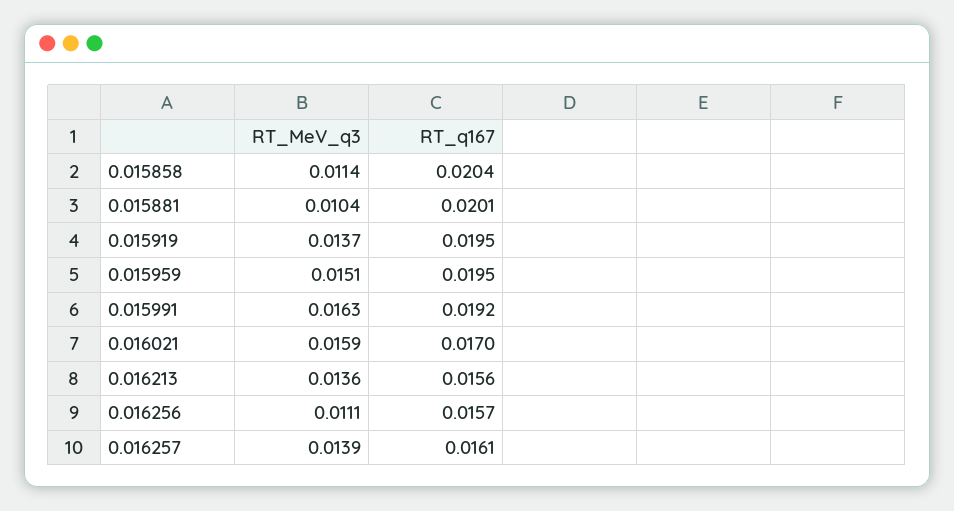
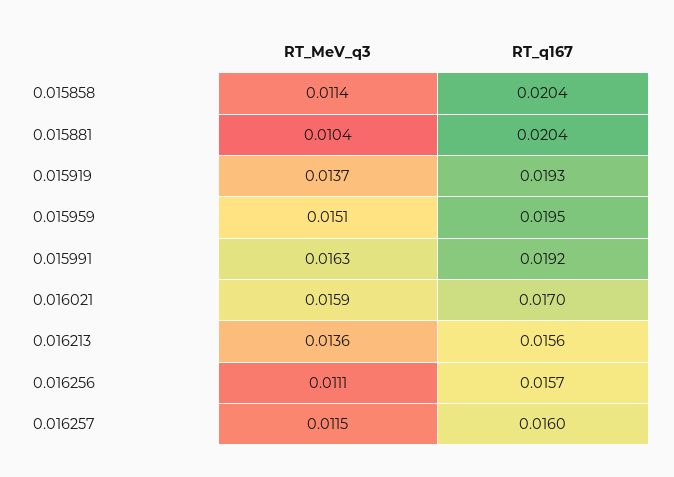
  {
    "RT_MeV_q3": {
      "0.015858": 0.0114,
      "0.015881": 0.0104,
      "0.015919": 0.0137,
      "0.015959": 0.0151,
      "0.015991": 0.0163,
      "0.016021": 0.0159,
      "0.016213": 0.0136,
      "0.016256": 0.0111,
-     "0.016257": 0.0139
+     "0.016257": 0.0115
    },
    "RT_q167": {
      "0.015858": 0.0204,
-     "0.015881": 0.0201,
+     "0.015881": 0.0204,
-     "0.015919": 0.0195,
+     "0.015919": 0.0193,
      "0.015959": 0.0195,
      "0.015991": 0.0192,
      "0.016021": 0.017,
      "0.016213": 0.0156,
      "0.016256": 0.0157,
-     "0.016257": 0.0161
+     "0.016257": 0.016
    }
  }

